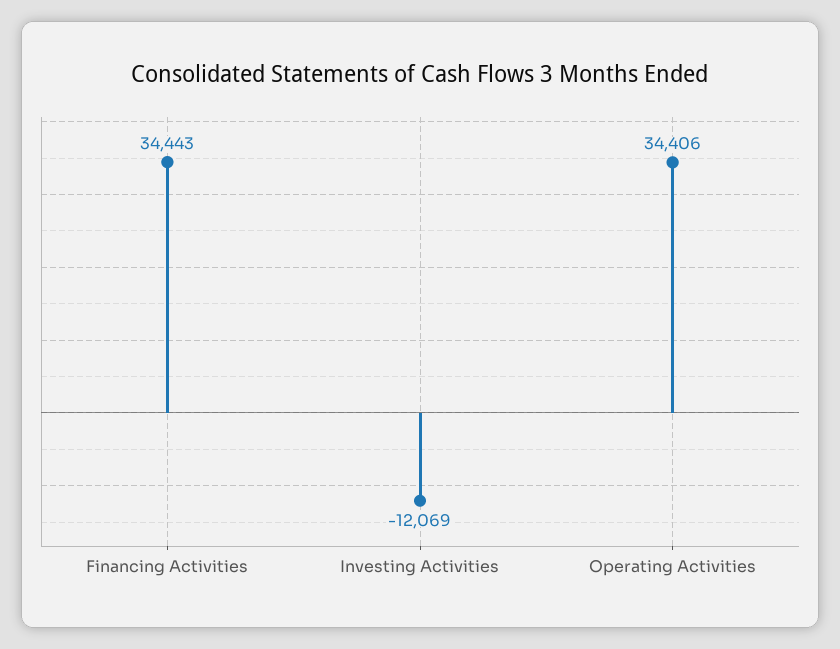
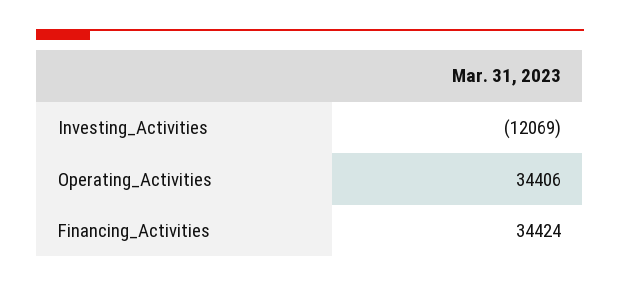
  {
-   "Financing Activities": 34443,
+   "Financing Activities": 34424,
    "Investing Activities": -12069,
    "Operating Activities": 34406
  }

